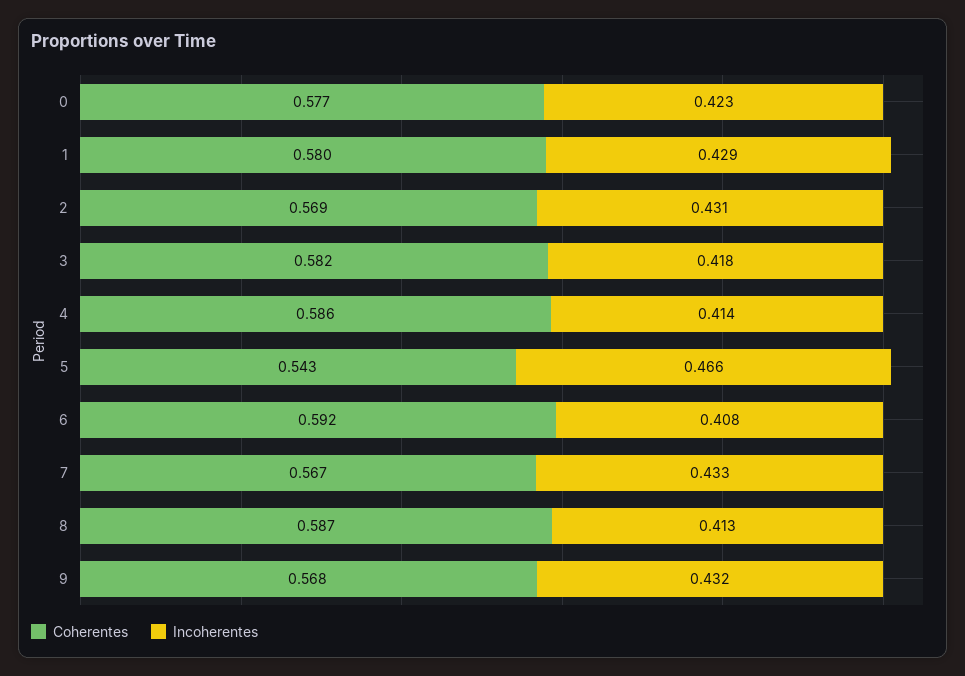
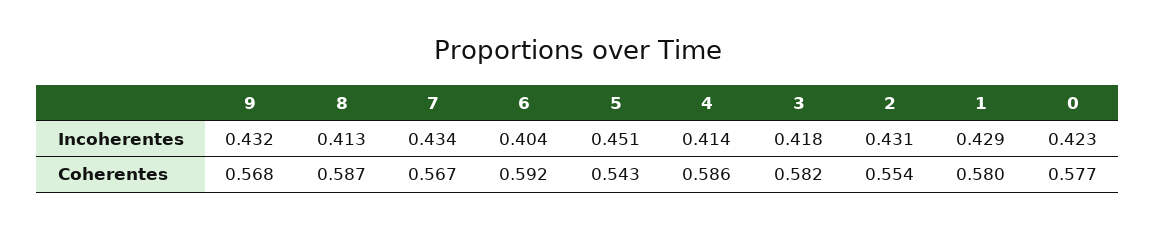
  {
    "Coherentes": {
      "0": 0.577,
      "1": 0.58,
-     "2": 0.569,
+     "2": 0.554,
      "3": 0.582,
      "4": 0.586,
      "5": 0.543,
      "6": 0.592,
      "7": 0.567,
      "8": 0.587,
      "9": 0.568
    },
    "Incoherentes": {
      "0": 0.423,
      "1": 0.429,
      "2": 0.431,
      "3": 0.418,
      "4": 0.414,
-     "5": 0.466,
+     "5": 0.451,
-     "6": 0.408,
+     "6": 0.404,
-     "7": 0.433,
+     "7": 0.434,
      "8": 0.413,
      "9": 0.432
    }
  }

